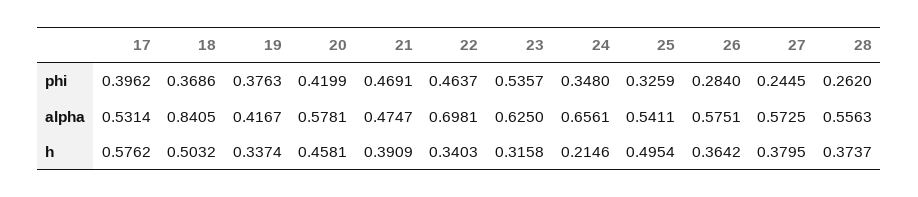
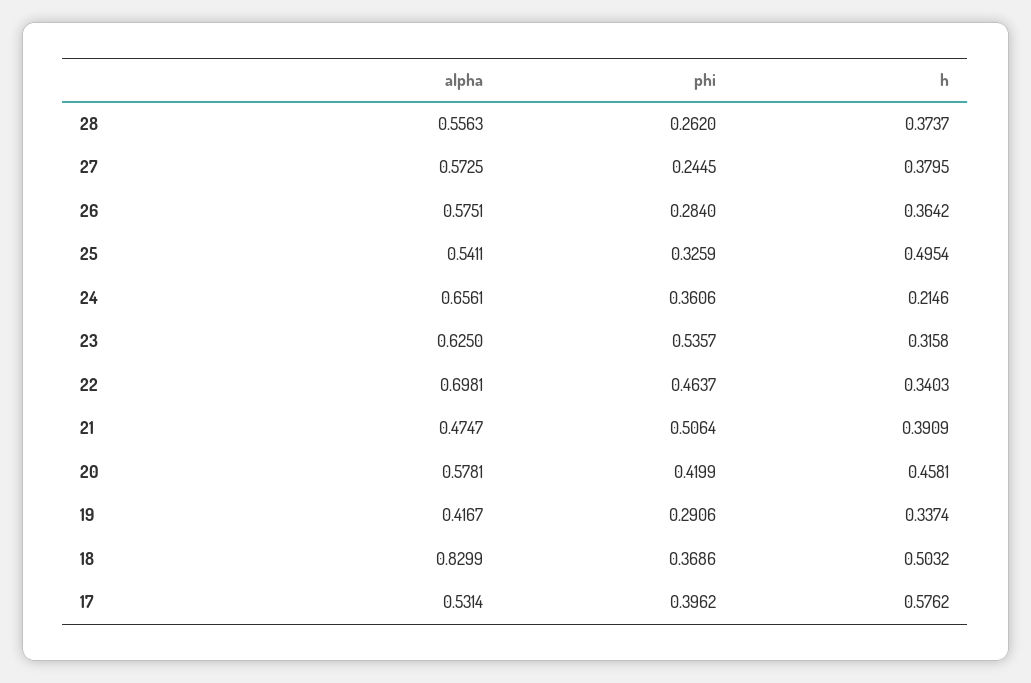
  {
    "17": {
      "phi": 0.3962,
      "alpha": 0.5314,
      "h": 0.5762
    },
    "18": {
      "phi": 0.3686,
-     "alpha": 0.8405,
+     "alpha": 0.8299,
      "h": 0.5032
    },
    "19": {
-     "phi": 0.3763,
+     "phi": 0.2906,
      "alpha": 0.4167,
      "h": 0.3374
    },
    "20": {
      "phi": 0.4199,
      "alpha": 0.5781,
      "h": 0.4581
    },
    "21": {
-     "phi": 0.4691,
+     "phi": 0.5064,
      "alpha": 0.4747,
      "h": 0.3909
    },
    "22": {
      "phi": 0.4637,
      "alpha": 0.6981,
      "h": 0.3403
    },
    "23": {
      "phi": 0.5357,
      "alpha": 0.625,
      "h": 0.3158
    },
    "24": {
-     "phi": 0.348,
+     "phi": 0.3606,
      "alpha": 0.6561,
      "h": 0.2146
    },
    "25": {
      "phi": 0.3259,
      "alpha": 0.5411,
      "h": 0.4954
    },
    "26": {
      "phi": 0.284,
      "alpha": 0.5751,
      "h": 0.3642
    },
    "27": {
      "phi": 0.2445,
      "alpha": 0.5725,
      "h": 0.3795
    },
    "28": {
      "phi": 0.262,
      "alpha": 0.5563,
      "h": 0.3737
    }
  }

